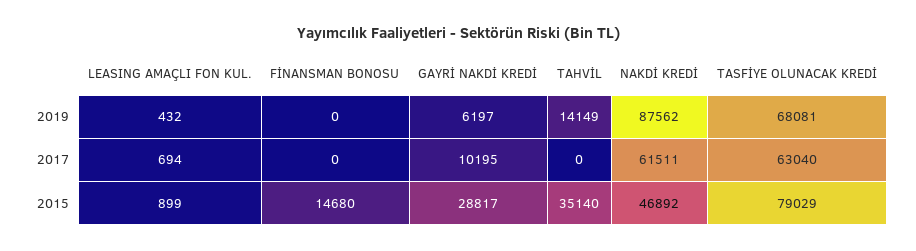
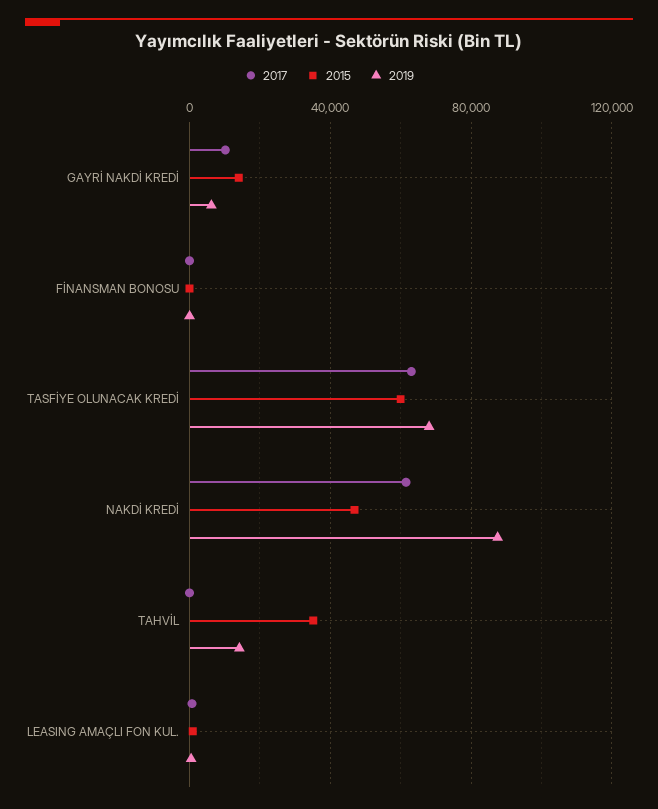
  {
    "2019": {
      "LEASING AMAÇLI FON KUL.": 432,
      "FİNANSMAN BONOSU": 0,
      "GAYRİ NAKDİ KREDİ": 6197,
      "TAHVİL": 14149,
      "NAKDİ KREDİ": 87562,
      "TASFİYE OLUNACAK KREDİ": 68081
    },
    "2017": {
      "LEASING AMAÇLI FON KUL.": 694,
      "FİNANSMAN BONOSU": 0,
      "GAYRİ NAKDİ KREDİ": 10195,
      "TAHVİL": 0,
      "NAKDİ KREDİ": 61511,
      "TASFİYE OLUNACAK KREDİ": 63040
    },
    "2015": {
      "LEASING AMAÇLI FON KUL.": 899,
-     "FİNANSMAN BONOSU": 14680,
+     "FİNANSMAN BONOSU": 0,
-     "GAYRİ NAKDİ KREDİ": 28817,
+     "GAYRİ NAKDİ KREDİ": 15000,
      "TAHVİL": 35140,
      "NAKDİ KREDİ": 46892,
-     "TASFİYE OLUNACAK KREDİ": 79029
+     "TASFİYE OLUNACAK KREDİ": 60000
    }
  }

